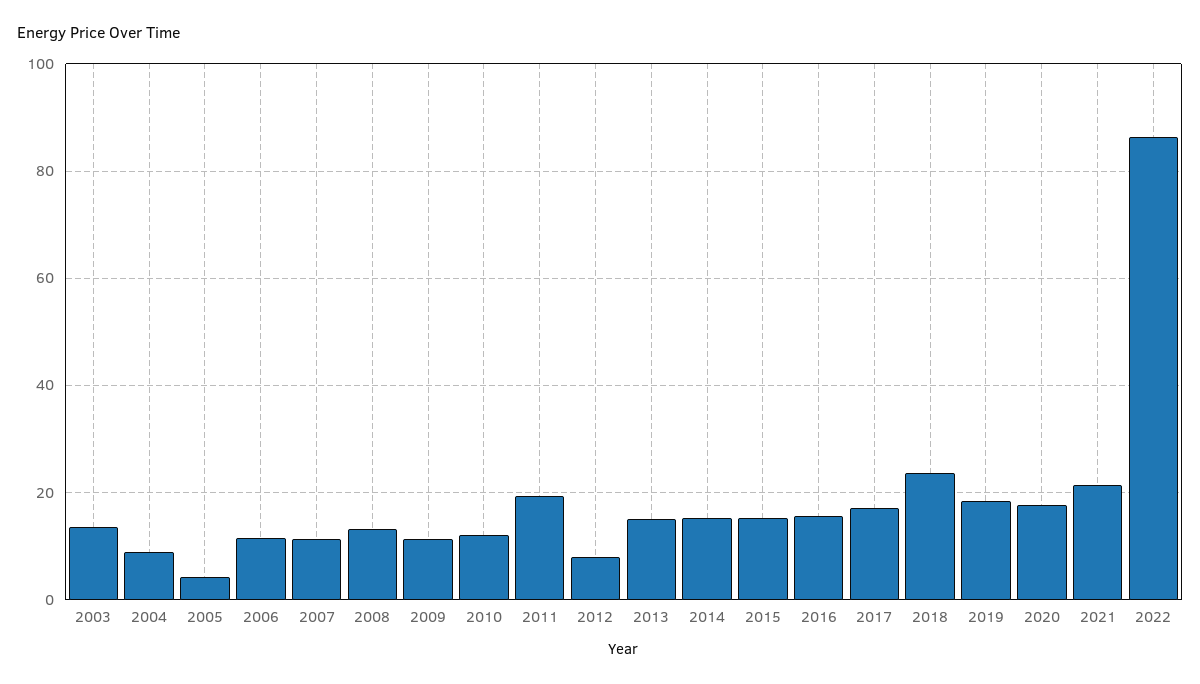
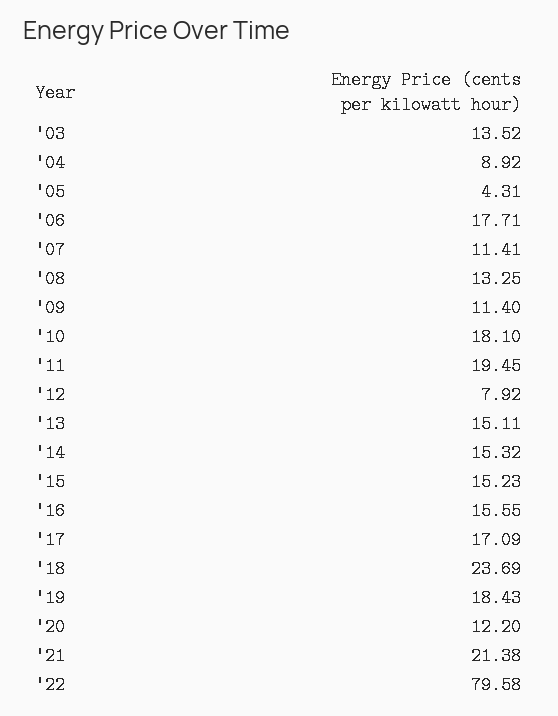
  {
    "2003": 13.52,
    "2004": 8.92,
    "2005": 4.31,
-   "2006": 12,
+   "2006": 17.71,
    "2007": 11.41,
    "2008": 13.25,
    "2009": 11.4,
-   "2010": 12,
+   "2010": 18.1,
    "2011": 19.45,
    "2012": 7.92,
    "2013": 15.11,
    "2014": 15.32,
    "2015": 15.23,
    "2016": 15.55,
    "2017": 17.09,
    "2018": 23.69,
    "2019": 18.43,
-   "2020": 18,
+   "2020": 12.2,
    "2021": 21.38,
-   "2022": 86
+   "2022": 79.58
  }

